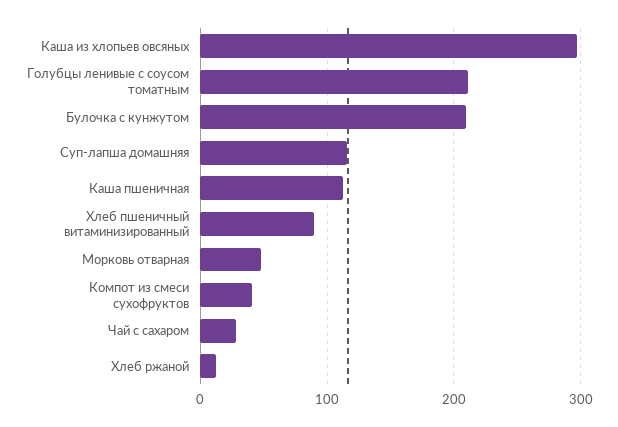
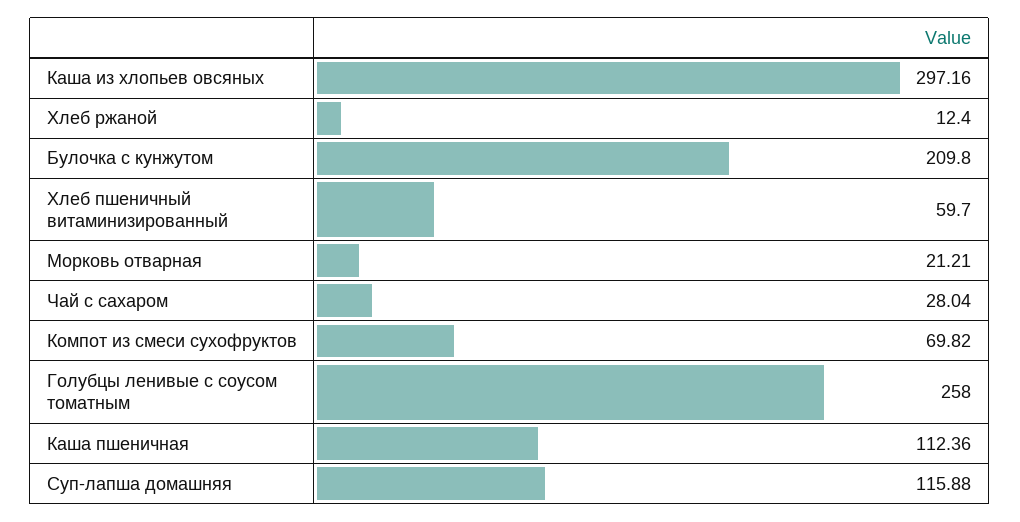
  {
    "Каша из хлопьев овсяных": 297.16,
-   "Голубцы ленивые с соусом томатным": 210,
+   "Голубцы ленивые с соусом томатным": 258,
    "Булочка с кунжутом": 209.8,
    "Суп-лапша домашняя": 115.88,
    "Каша пшеничная": 112.36,
-   "Хлеб пшеничный витаминизированный": 90,
+   "Хлеб пшеничный витаминизированный": 59.7,
-   "Морковь отварная": 50,
+   "Морковь отварная": 21.21,
-   "Компот из смеси сухофруктов": 40,
+   "Компот из смеси сухофруктов": 69.82,
    "Чай с сахаром": 28.04,
    "Хлеб ржаной": 12.4
  }

